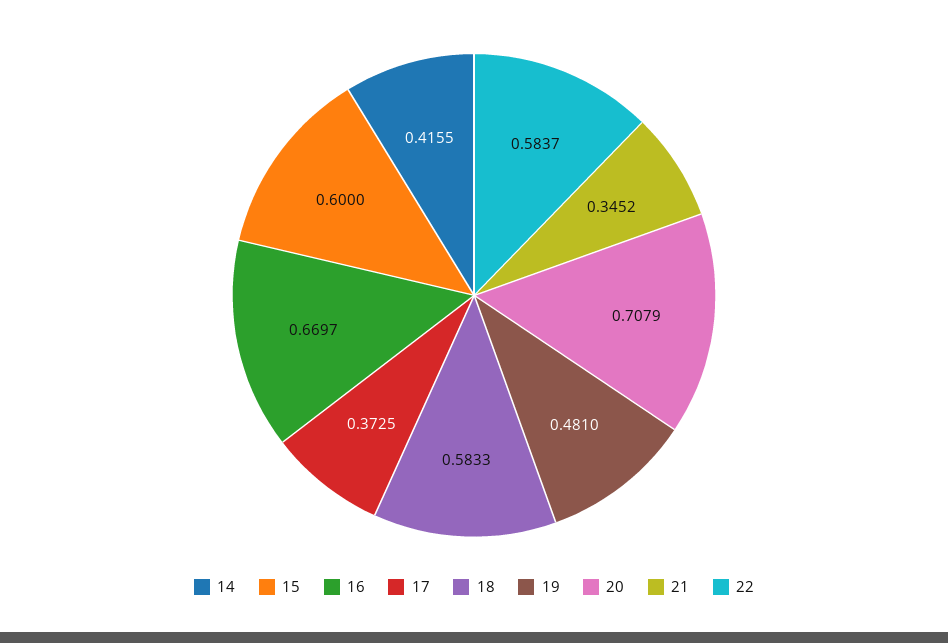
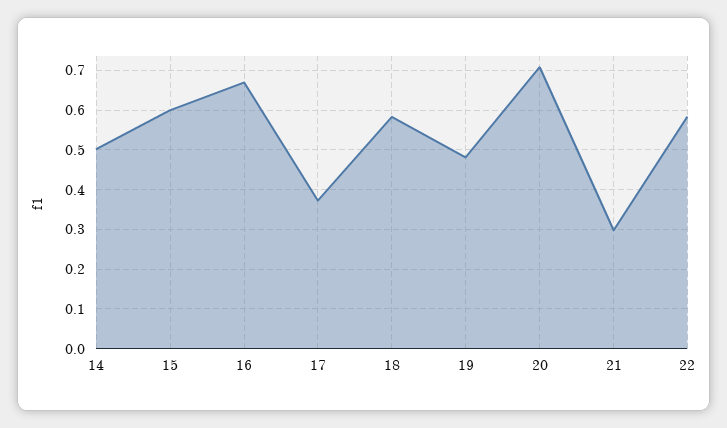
  {
-   "14": 0.4155,
+   "14": 0.5,
    "15": 0.6,
    "16": 0.6697,
    "17": 0.3725,
    "18": 0.5833,
    "19": 0.481,
    "20": 0.7079,
-   "21": 0.3452,
+   "21": 0.3,
    "22": 0.5837
  }

